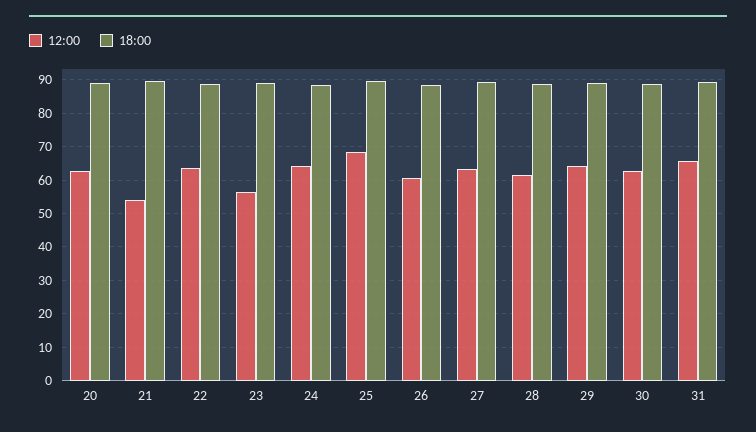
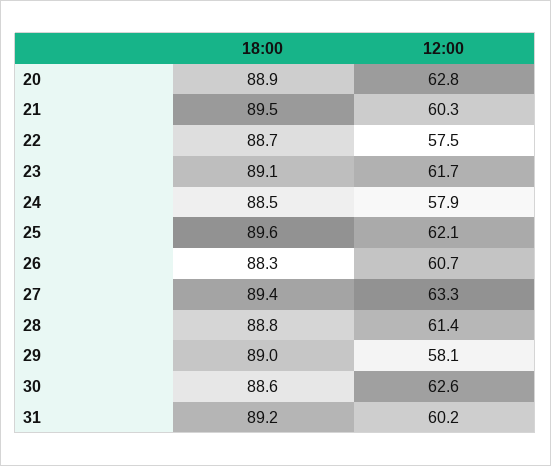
  {
    "12:00": {
      "20": 62.8,
-     "21": 54,
+     "21": 60.3,
-     "22": 64,
+     "22": 57.5,
-     "23": 56,
+     "23": 61.7,
-     "24": 64,
+     "24": 57.9,
-     "25": 68,
+     "25": 62.1,
      "26": 60.7,
      "27": 63.3,
      "28": 61.4,
-     "29": 64,
+     "29": 58.1,
      "30": 62.6,
-     "31": 66
+     "31": 60.2
    },
    "18:00": {
      "20": 88.9,
      "21": 89.5,
      "22": 88.7,
      "23": 89.1,
      "24": 88.5,
      "25": 89.6,
      "26": 88.3,
      "27": 89.4,
      "28": 88.8,
      "29": 89,
      "30": 88.6,
      "31": 89.2
    }
  }

